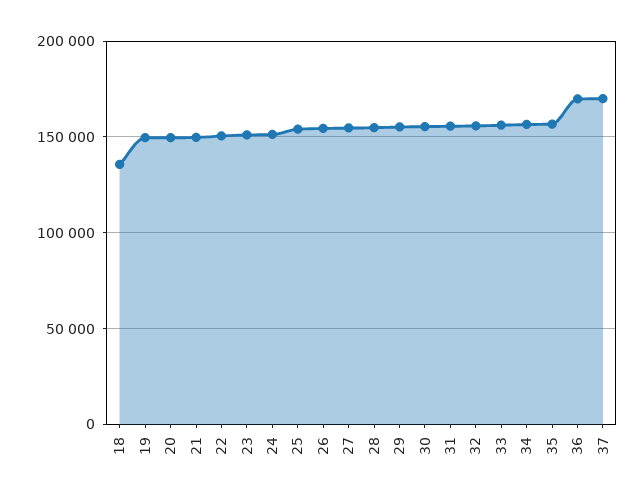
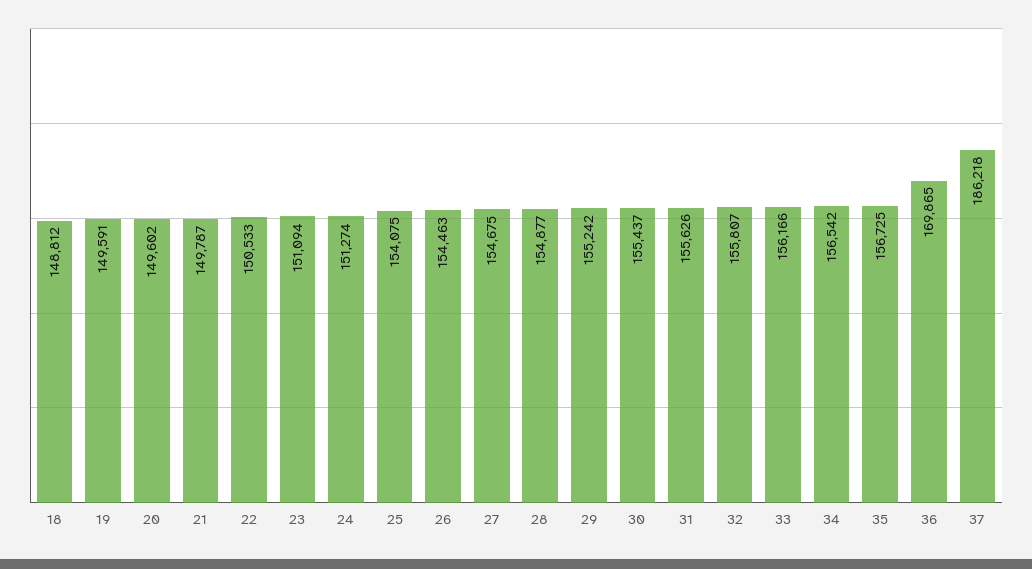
  {
-   "18": 135000,
+   "18": 148812,
    "19": 149591,
    "20": 149602,
    "21": 149787,
    "22": 150533,
    "23": 151094,
    "24": 151274,
    "25": 154075,
    "26": 154463,
    "27": 154675,
    "28": 154877,
    "29": 155242,
    "30": 155437,
    "31": 155626,
    "32": 155807,
    "33": 156166,
    "34": 156542,
    "35": 156725,
    "36": 169865,
-   "37": 170000
+   "37": 186218
  }

